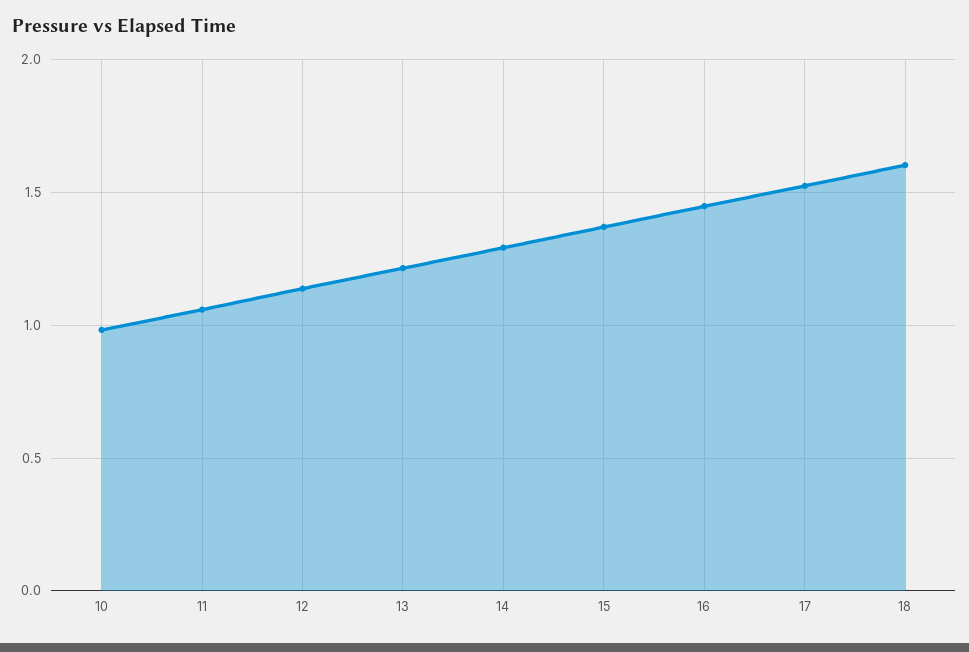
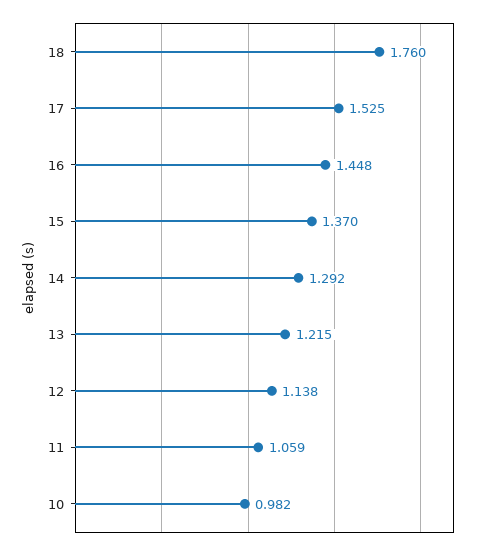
  {
    "10": 0.982,
    "11": 1.059,
    "12": 1.138,
    "13": 1.215,
    "14": 1.292,
    "15": 1.37,
    "16": 1.448,
    "17": 1.525,
-   "18": 1.6
+   "18": 1.76
  }

